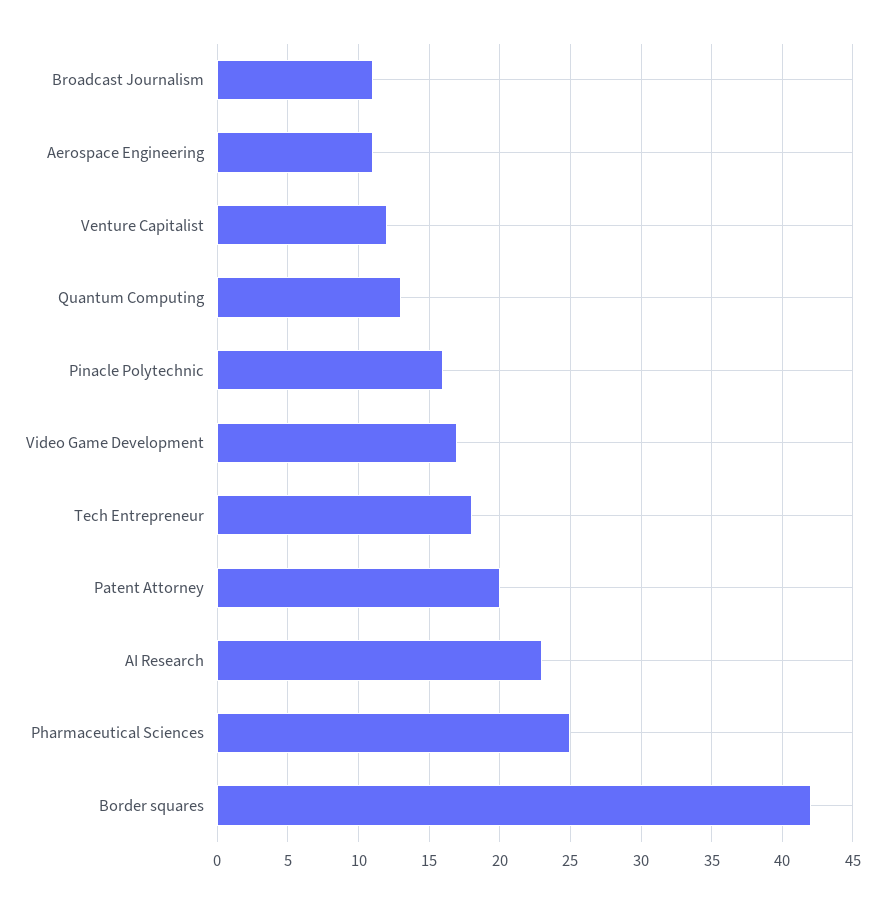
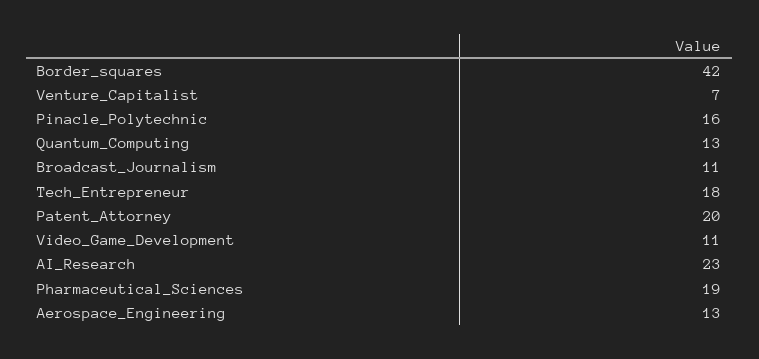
  {
    "Broadcast Journalism": 11,
-   "Aerospace Engineering": 11,
+   "Aerospace Engineering": 13,
-   "Venture Capitalist": 12,
+   "Venture Capitalist": 7,
    "Quantum Computing": 13,
    "Pinacle Polytechnic": 16,
-   "Video Game Development": 17,
+   "Video Game Development": 11,
    "Tech Entrepreneur": 18,
    "Patent Attorney": 20,
    "AI Research": 23,
-   "Pharmaceutical Sciences": 25,
+   "Pharmaceutical Sciences": 19,
    "Border squares": 42
  }

